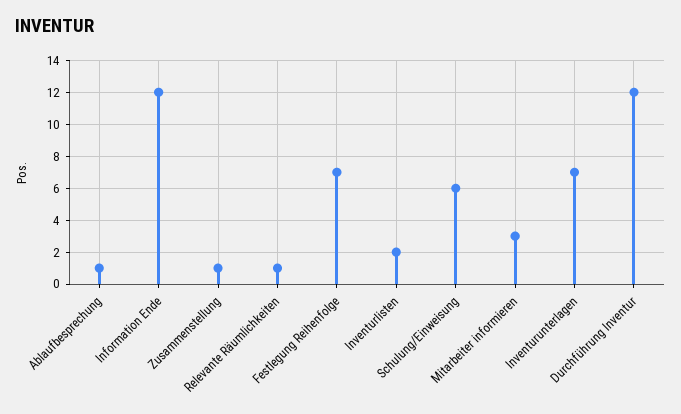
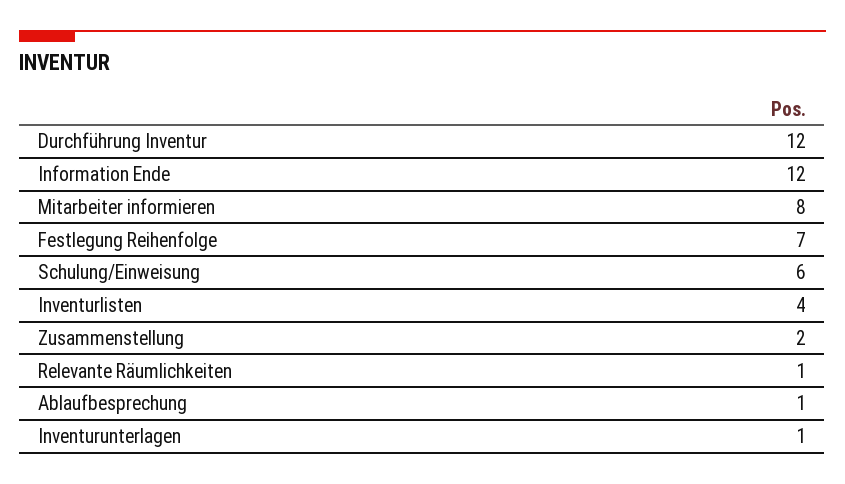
  {
    "Ablaufbesprechung": 1,
    "Information Ende": 12,
-   "Zusammenstellung": 1,
+   "Zusammenstellung": 2,
    "Relevante Räumlichkeiten": 1,
    "Festlegung Reihenfolge": 7,
-   "Inventurlisten": 2,
+   "Inventurlisten": 4,
    "Schulung/Einweisung": 6,
-   "Mitarbeiter informieren": 3,
+   "Mitarbeiter informieren": 8,
-   "Inventurunterlagen": 7,
+   "Inventurunterlagen": 1,
    "Durchführung Inventur": 12
  }

